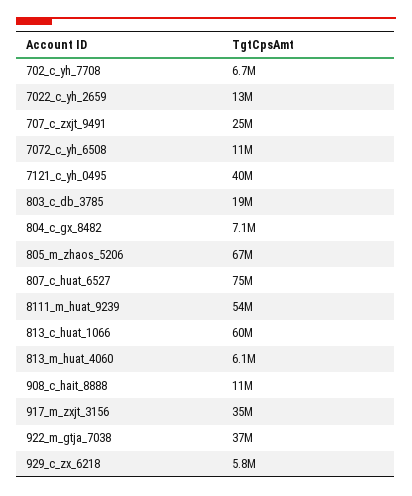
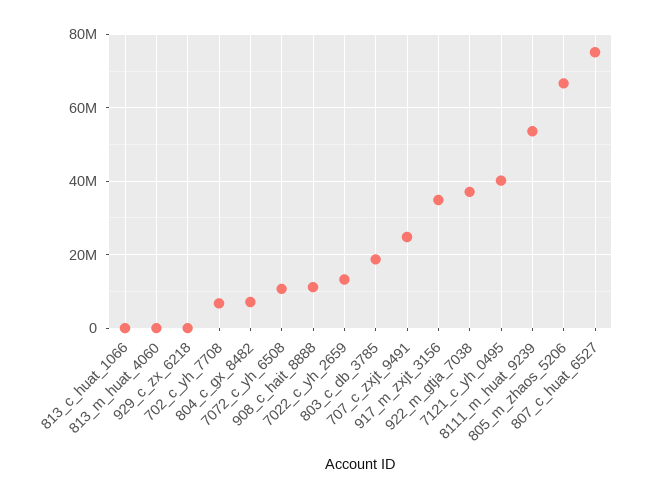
  {
    "702_c_yh_7708": 6700000,
    "7022_c_yh_2659": 13000000,
    "707_c_zxjt_9491": 25000000,
    "7072_c_yh_6508": 11000000,
    "7121_c_yh_0495": 40000000,
    "803_c_db_3785": 19000000,
    "804_c_gx_8482": 7100000,
    "805_m_zhaos_5206": 67000000,
    "807_c_huat_6527": 75000000,
    "8111_m_huat_9239": 54000000,
-   "813_c_huat_1066": 60000000,
+   "813_c_huat_1066": 0,
-   "813_m_huat_4060": 6100000,
+   "813_m_huat_4060": 0,
    "908_c_hait_8888": 11000000,
    "917_m_zxjt_3156": 35000000,
    "922_m_gtja_7038": 37000000,
-   "929_c_zx_6218": 5800000
+   "929_c_zx_6218": 0
  }

